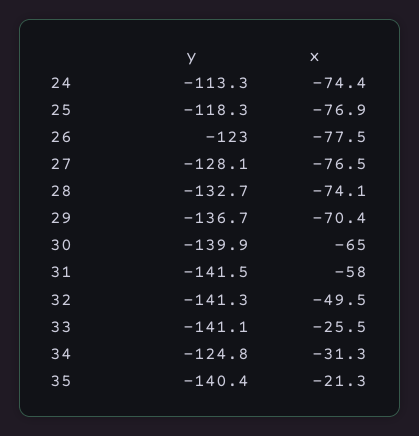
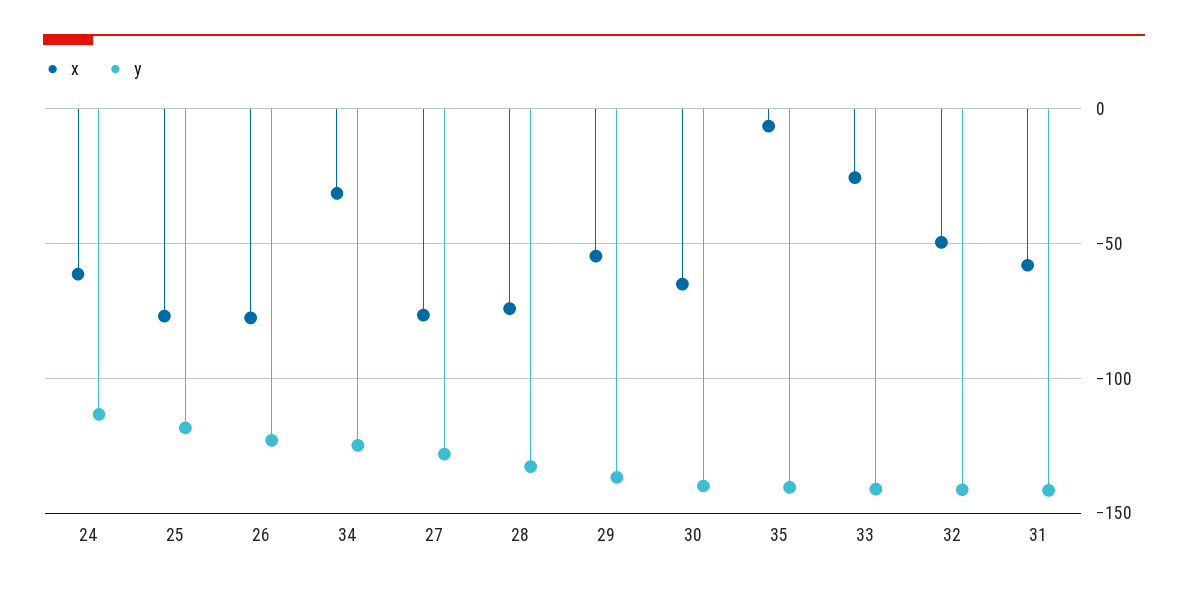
  {
    "y": {
      "24": -113.3,
      "25": -118.3,
      "26": -123,
      "27": -128.1,
      "28": -132.7,
      "29": -136.7,
      "30": -139.9,
      "31": -141.5,
      "32": -141.3,
      "33": -141.1,
      "34": -124.8,
      "35": -140.4
    },
    "x": {
-     "24": -74.4,
+     "24": -60,
      "25": -76.9,
      "26": -77.5,
      "27": -76.5,
      "28": -74.1,
-     "29": -70.4,
+     "29": -55,
      "30": -65,
      "31": -58,
      "32": -49.5,
      "33": -25.5,
      "34": -31.3,
-     "35": -21.3
+     "35": -5
    }
  }

